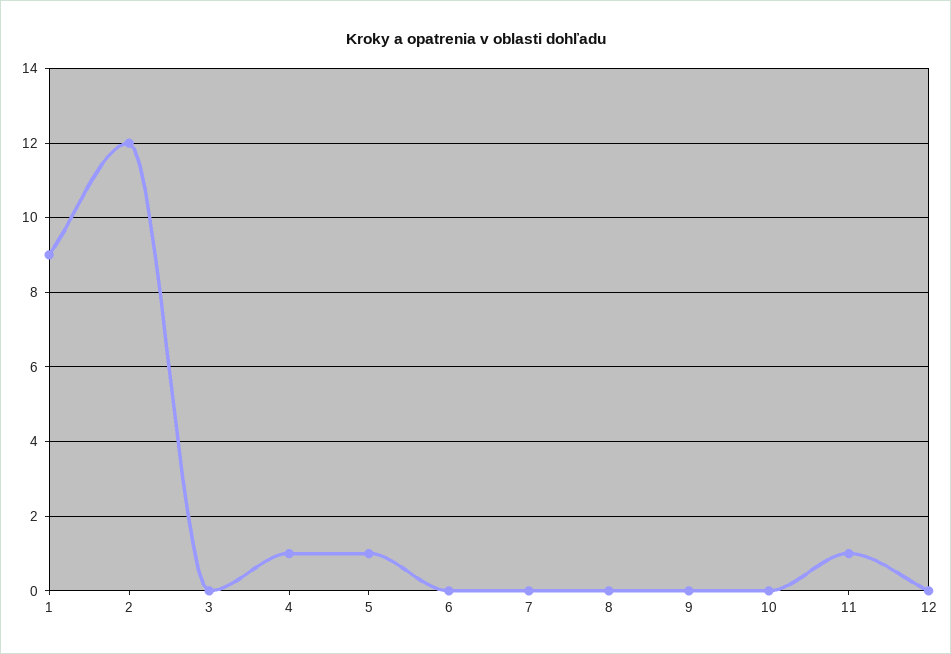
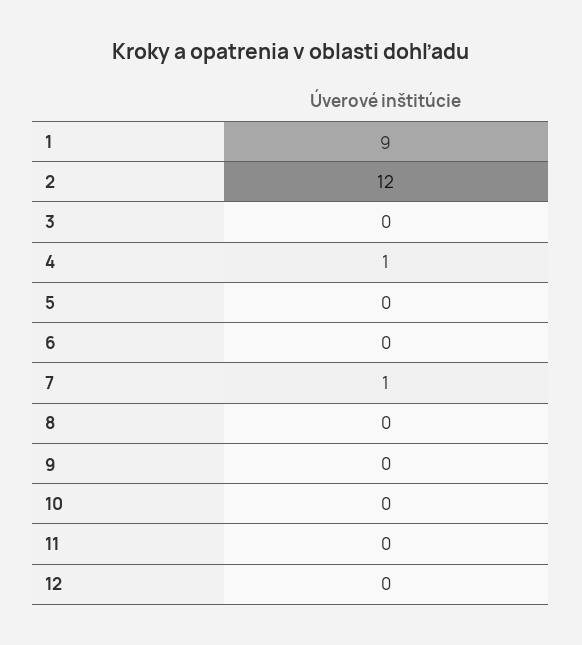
  {
    "1": 9,
    "2": 12,
    "3": 0,
    "4": 1,
-   "5": 1,
+   "5": 0,
    "6": 0,
-   "7": 0,
+   "7": 1,
    "8": 0,
    "9": 0,
    "10": 0,
-   "11": 1,
+   "11": 0,
    "12": 0
  }

